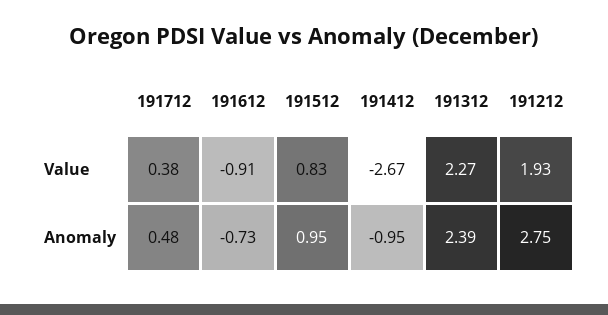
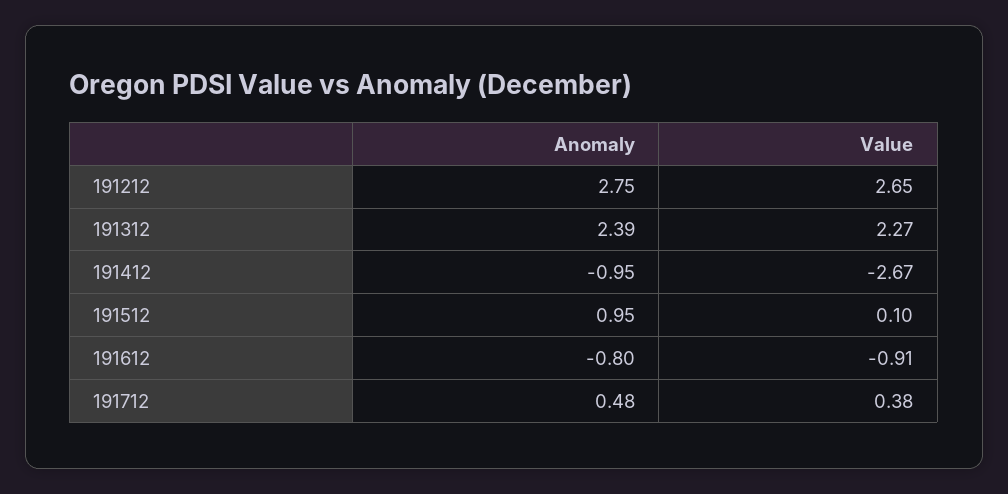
  {
    "191712": {
      "Value": 0.38,
      "Anomaly": 0.48
    },
    "191612": {
      "Value": -0.91,
-     "Anomaly": -0.73
+     "Anomaly": -0.8
    },
    "191512": {
-     "Value": 0.83,
+     "Value": 0.1,
      "Anomaly": 0.95
    },
    "191412": {
      "Value": -2.67,
      "Anomaly": -0.95
    },
    "191312": {
      "Value": 2.27,
      "Anomaly": 2.39
    },
    "191212": {
-     "Value": 1.93,
+     "Value": 2.65,
      "Anomaly": 2.75
    }
  }

